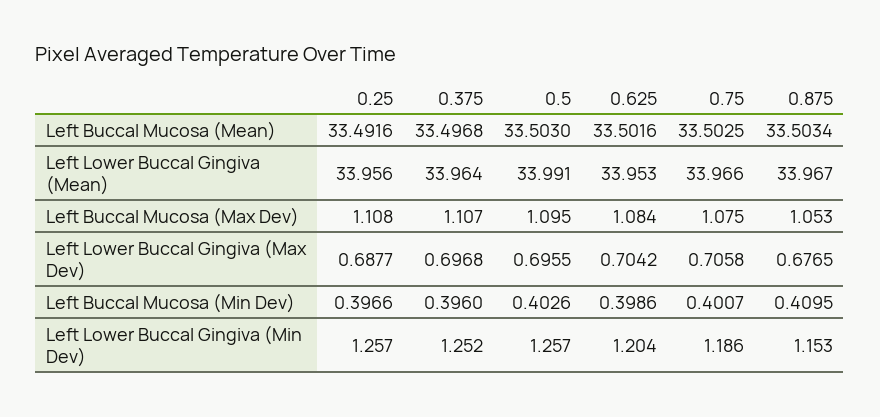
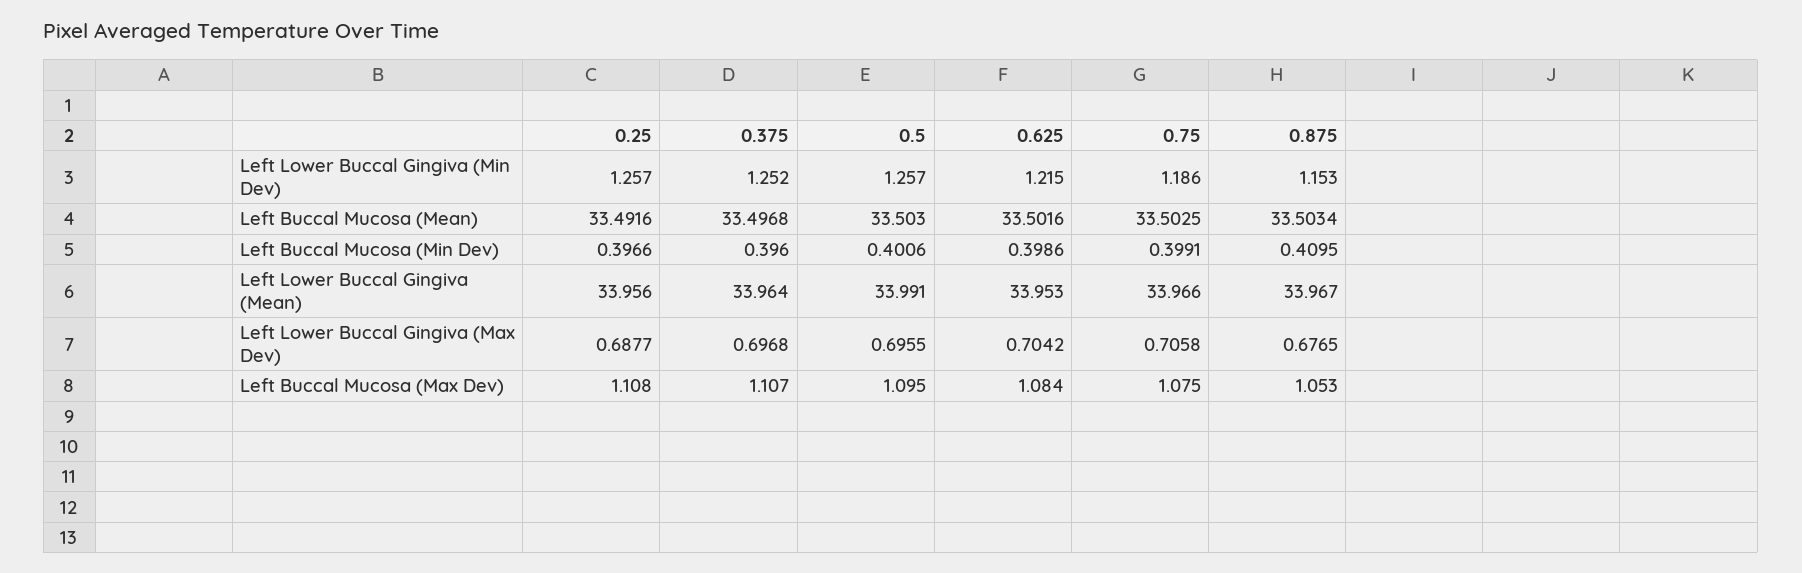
  {
    "0.25": {
      "Left Buccal Mucosa (Mean)": 33.4916,
      "Left Lower Buccal Gingiva (Mean)": 33.956,
      "Left Buccal Mucosa (Max Dev)": 1.108,
      "Left Lower Buccal Gingiva (Max Dev)": 0.6877,
      "Left Buccal Mucosa (Min Dev)": 0.3966,
      "Left Lower Buccal Gingiva (Min Dev)": 1.257
    },
    "0.375": {
      "Left Buccal Mucosa (Mean)": 33.4968,
      "Left Lower Buccal Gingiva (Mean)": 33.964,
      "Left Buccal Mucosa (Max Dev)": 1.107,
      "Left Lower Buccal Gingiva (Max Dev)": 0.6968,
      "Left Buccal Mucosa (Min Dev)": 0.396,
      "Left Lower Buccal Gingiva (Min Dev)": 1.252
    },
    "0.5": {
      "Left Buccal Mucosa (Mean)": 33.503,
      "Left Lower Buccal Gingiva (Mean)": 33.991,
      "Left Buccal Mucosa (Max Dev)": 1.095,
      "Left Lower Buccal Gingiva (Max Dev)": 0.6955,
-     "Left Buccal Mucosa (Min Dev)": 0.4026,
+     "Left Buccal Mucosa (Min Dev)": 0.4006,
      "Left Lower Buccal Gingiva (Min Dev)": 1.257
    },
    "0.625": {
      "Left Buccal Mucosa (Mean)": 33.5016,
      "Left Lower Buccal Gingiva (Mean)": 33.953,
      "Left Buccal Mucosa (Max Dev)": 1.084,
      "Left Lower Buccal Gingiva (Max Dev)": 0.7042,
      "Left Buccal Mucosa (Min Dev)": 0.3986,
-     "Left Lower Buccal Gingiva (Min Dev)": 1.204
+     "Left Lower Buccal Gingiva (Min Dev)": 1.215
    },
    "0.75": {
      "Left Buccal Mucosa (Mean)": 33.5025,
      "Left Lower Buccal Gingiva (Mean)": 33.966,
      "Left Buccal Mucosa (Max Dev)": 1.075,
      "Left Lower Buccal Gingiva (Max Dev)": 0.7058,
-     "Left Buccal Mucosa (Min Dev)": 0.4007,
+     "Left Buccal Mucosa (Min Dev)": 0.3991,
      "Left Lower Buccal Gingiva (Min Dev)": 1.186
    },
    "0.875": {
      "Left Buccal Mucosa (Mean)": 33.5034,
      "Left Lower Buccal Gingiva (Mean)": 33.967,
      "Left Buccal Mucosa (Max Dev)": 1.053,
      "Left Lower Buccal Gingiva (Max Dev)": 0.6765,
      "Left Buccal Mucosa (Min Dev)": 0.4095,
      "Left Lower Buccal Gingiva (Min Dev)": 1.153
    }
  }

